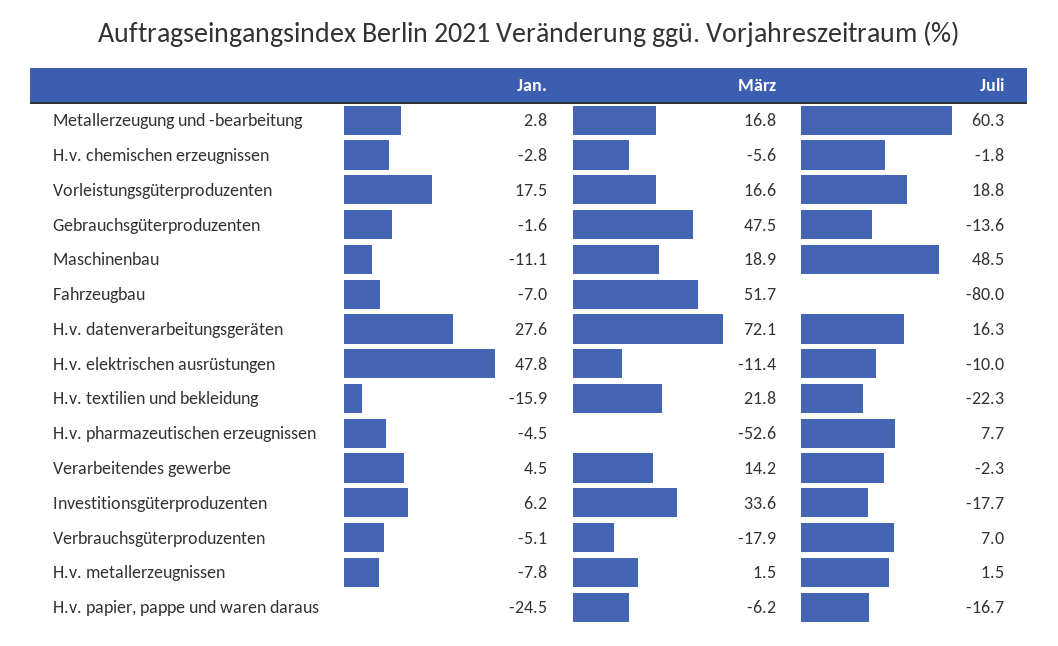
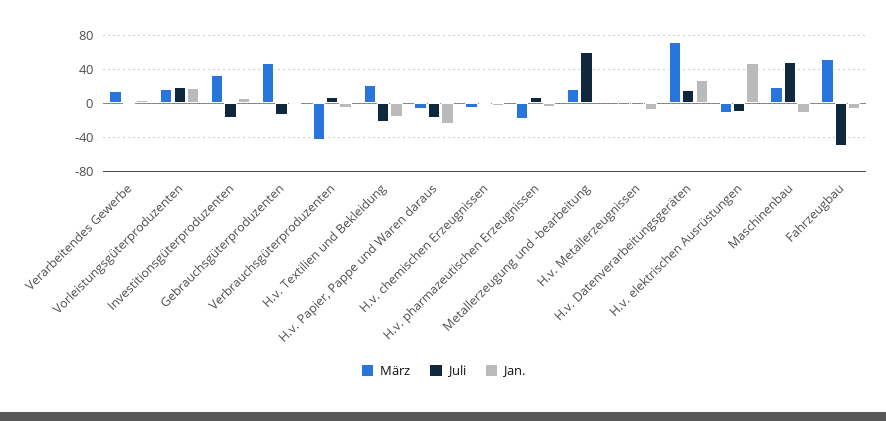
  {
    "Jan.": {
      "Metallerzeugung und -bearbeitung": 2.8,
      "H.v. chemischen erzeugnissen": -2.8,
      "Vorleistungsgüterproduzenten": 17.5,
      "Gebrauchsgüterproduzenten": -1.6,
      "Maschinenbau": -11.1,
      "Fahrzeugbau": -7,
      "H.v. datenverarbeitungsgeräten": 27.6,
      "H.v. elektrischen ausrüstungen": 47.8,
      "H.v. textilien und bekleidung": -15.9,
      "H.v. pharmazeutischen erzeugnissen": -4.5,
      "Verarbeitendes gewerbe": 4.5,
      "Investitionsgüterproduzenten": 6.2,
      "Verbrauchsgüterproduzenten": -5.1,
      "H.v. metallerzeugnissen": -7.8,
      "H.v. papier, pappe und waren daraus": -24.5
    },
    "März": {
      "Metallerzeugung und -bearbeitung": 16.8,
      "H.v. chemischen erzeugnissen": -5.6,
      "Vorleistungsgüterproduzenten": 16.6,
      "Gebrauchsgüterproduzenten": 47.5,
      "Maschinenbau": 18.9,
      "Fahrzeugbau": 51.7,
      "H.v. datenverarbeitungsgeräten": 72.1,
      "H.v. elektrischen ausrüstungen": -11.4,
      "H.v. textilien und bekleidung": 21.8,
-     "H.v. pharmazeutischen erzeugnissen": -52.6,
+     "H.v. pharmazeutischen erzeugnissen": -20,
      "Verarbeitendes gewerbe": 14.2,
      "Investitionsgüterproduzenten": 33.6,
-     "Verbrauchsgüterproduzenten": -17.9,
+     "Verbrauchsgüterproduzenten": -40,
      "H.v. metallerzeugnissen": 1.5,
      "H.v. papier, pappe und waren daraus": -6.2
    },
    "Juli": {
      "Metallerzeugung und -bearbeitung": 60.3,
      "H.v. chemischen erzeugnissen": -1.8,
      "Vorleistungsgüterproduzenten": 18.8,
      "Gebrauchsgüterproduzenten": -13.6,
      "Maschinenbau": 48.5,
-     "Fahrzeugbau": -80,
+     "Fahrzeugbau": -50,
      "H.v. datenverarbeitungsgeräten": 16.3,
      "H.v. elektrischen ausrüstungen": -10,
      "H.v. textilien und bekleidung": -22.3,
      "H.v. pharmazeutischen erzeugnissen": 7.7,
      "Verarbeitendes gewerbe": -2.3,
      "Investitionsgüterproduzenten": -17.7,
      "Verbrauchsgüterproduzenten": 7,
      "H.v. metallerzeugnissen": 1.5,
      "H.v. papier, pappe und waren daraus": -16.7
    }
  }

